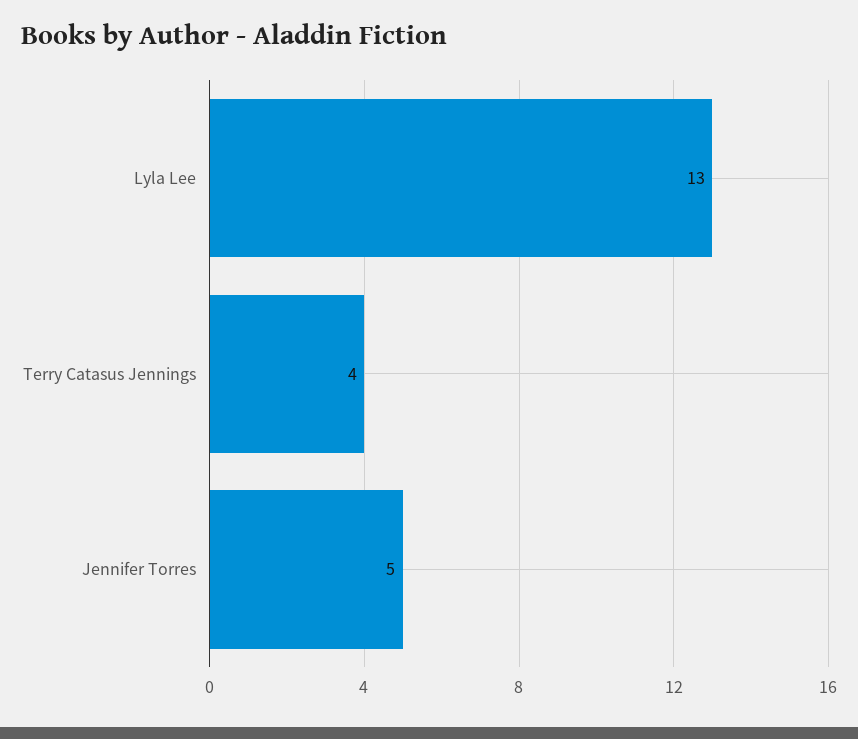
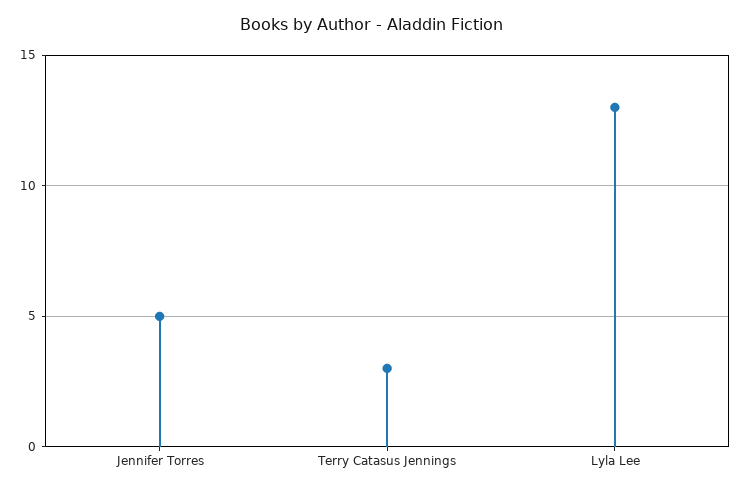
  {
    "Lyla Lee": 13,
-   "Terry Catasus Jennings": 4,
+   "Terry Catasus Jennings": 3,
    "Jennifer Torres": 5
  }

